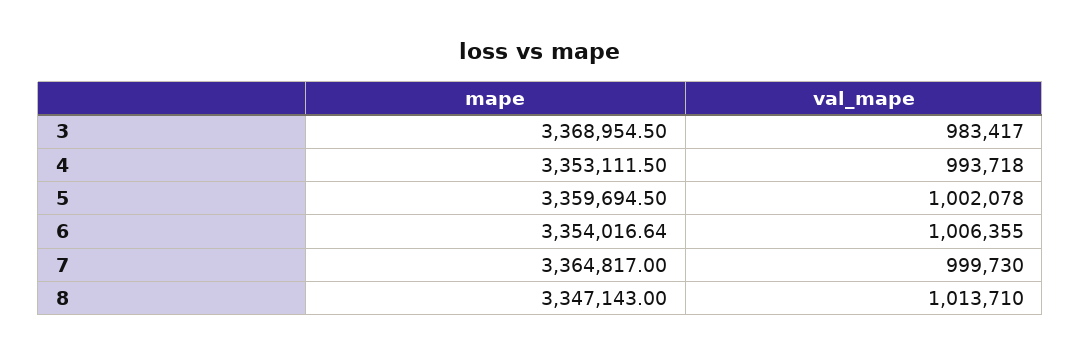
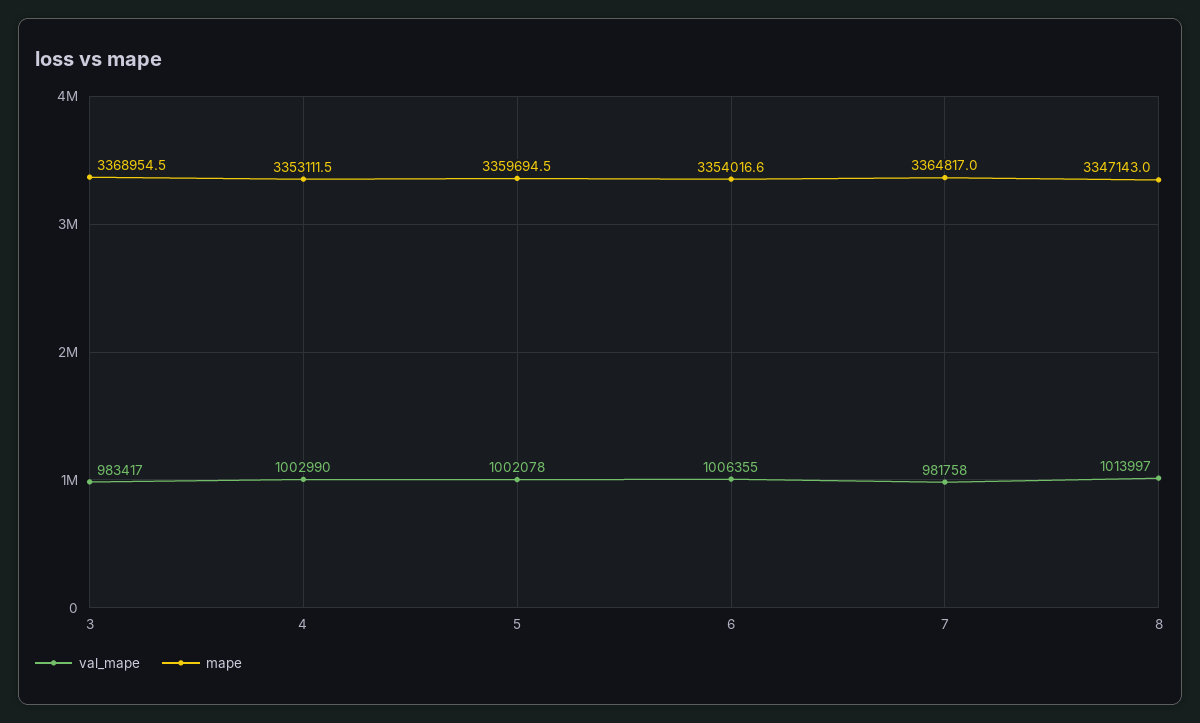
  {
    "mape": {
      "3": 3368954.5,
      "4": 3353111.5,
      "5": 3359694.5,
      "6": 3354016.64,
      "7": 3364817,
      "8": 3347143
    },
    "val_mape": {
      "3": 983417,
-     "4": 993718,
+     "4": 1002990,
      "5": 1002078,
      "6": 1006355,
-     "7": 999730,
+     "7": 981758,
-     "8": 1013710
+     "8": 1013997
    }
  }

